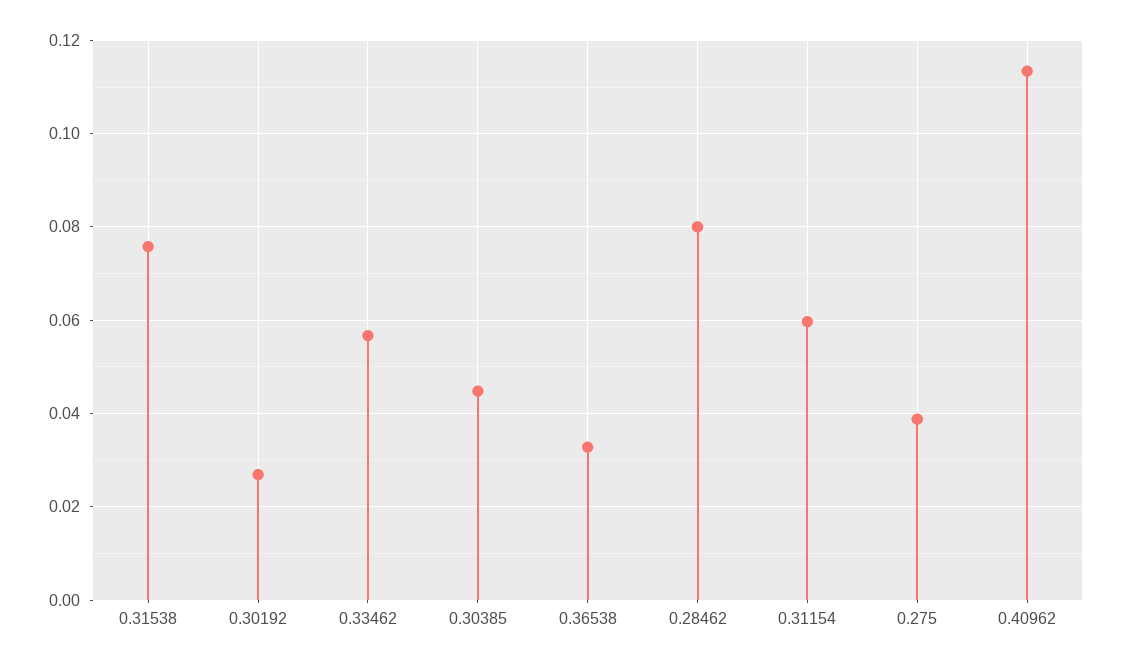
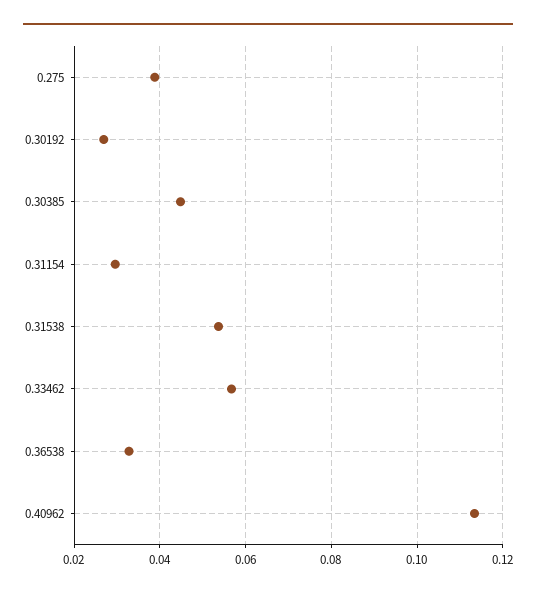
  {
-   "0.31538": 0.076,
+   "0.31538": 0.054,
    "0.30192": 0.026,
    "0.33462": 0.056,
    "0.30385": 0.044,
    "0.36538": 0.032,
-   "0.28462": 0.08,
-   "0.31154": 0.06,
+   "0.31154": 0.03,
    "0.275": 0.038,
    "0.40962": 0.114
  }

